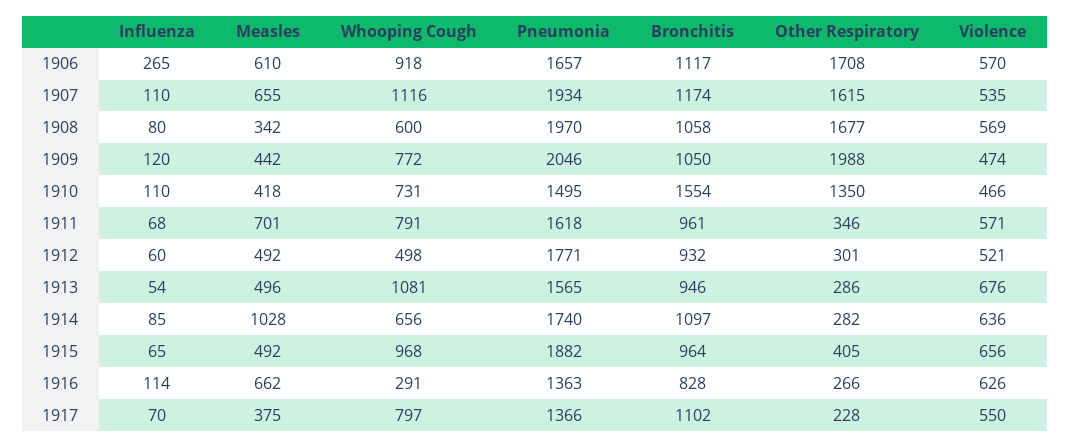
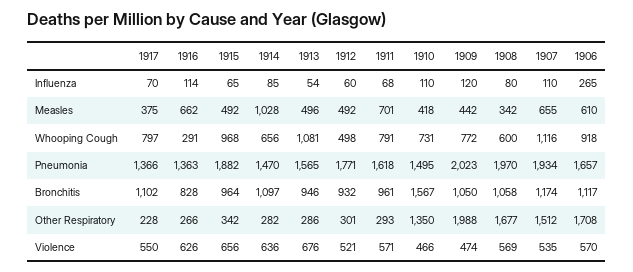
  {
    "Influenza": {
      "1906": 265,
      "1907": 110,
      "1908": 80,
      "1909": 120,
      "1910": 110,
      "1911": 68,
      "1912": 60,
      "1913": 54,
      "1914": 85,
      "1915": 65,
      "1916": 114,
      "1917": 70
    },
    "Measles": {
      "1906": 610,
      "1907": 655,
      "1908": 342,
      "1909": 442,
      "1910": 418,
      "1911": 701,
      "1912": 492,
      "1913": 496,
      "1914": 1028,
      "1915": 492,
      "1916": 662,
      "1917": 375
    },
    "Whooping Cough": {
      "1906": 918,
      "1907": 1116,
      "1908": 600,
      "1909": 772,
      "1910": 731,
      "1911": 791,
      "1912": 498,
      "1913": 1081,
      "1914": 656,
      "1915": 968,
      "1916": 291,
      "1917": 797
    },
    "Pneumonia": {
      "1906": 1657,
      "1907": 1934,
      "1908": 1970,
-     "1909": 2046,
+     "1909": 2023,
      "1910": 1495,
      "1911": 1618,
      "1912": 1771,
      "1913": 1565,
-     "1914": 1740,
+     "1914": 1470,
      "1915": 1882,
      "1916": 1363,
      "1917": 1366
    },
    "Bronchitis": {
      "1906": 1117,
      "1907": 1174,
      "1908": 1058,
      "1909": 1050,
-     "1910": 1554,
+     "1910": 1567,
      "1911": 961,
      "1912": 932,
      "1913": 946,
      "1914": 1097,
      "1915": 964,
      "1916": 828,
      "1917": 1102
    },
    "Other Respiratory": {
      "1906": 1708,
-     "1907": 1615,
+     "1907": 1512,
      "1908": 1677,
      "1909": 1988,
      "1910": 1350,
-     "1911": 346,
+     "1911": 293,
      "1912": 301,
      "1913": 286,
      "1914": 282,
-     "1915": 405,
+     "1915": 342,
      "1916": 266,
      "1917": 228
    },
    "Violence": {
      "1906": 570,
      "1907": 535,
      "1908": 569,
      "1909": 474,
      "1910": 466,
      "1911": 571,
      "1912": 521,
      "1913": 676,
      "1914": 636,
      "1915": 656,
      "1916": 626,
      "1917": 550
    }
  }

